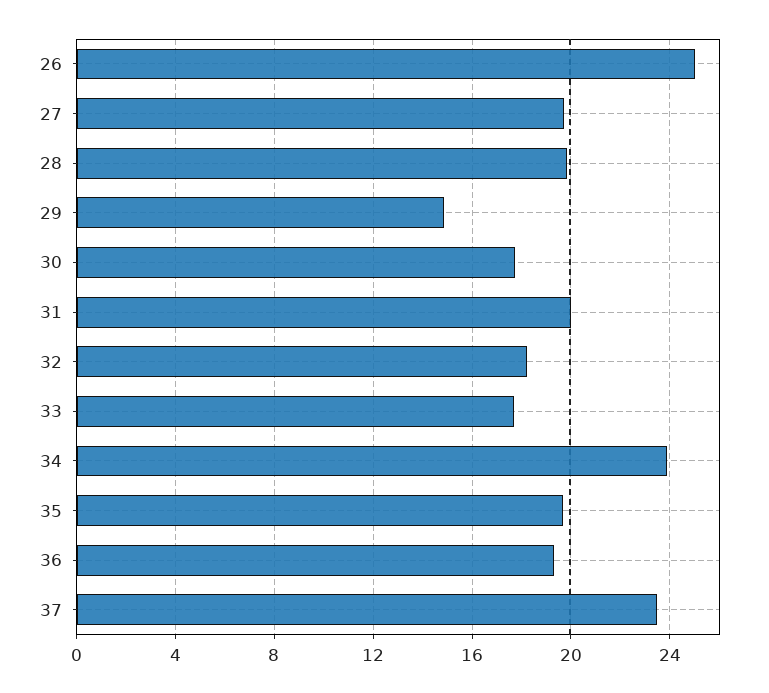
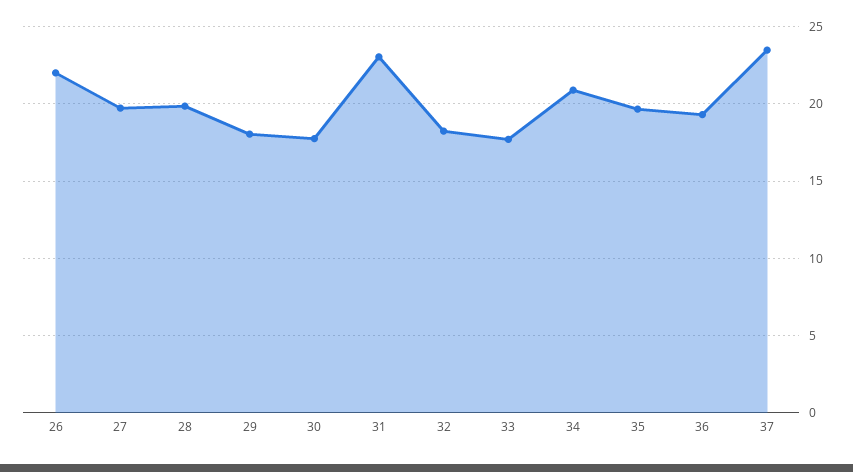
  {
-   "26": 25,
+   "26": 22,
    "27": 19.5,
    "28": 20,
-   "29": 15,
+   "29": 18,
    "30": 18,
-   "31": 20,
+   "31": 23,
    "32": 18,
    "33": 17.5,
-   "34": 24,
+   "34": 21,
    "35": 19.5,
    "36": 19.5,
    "37": 23.5
  }

